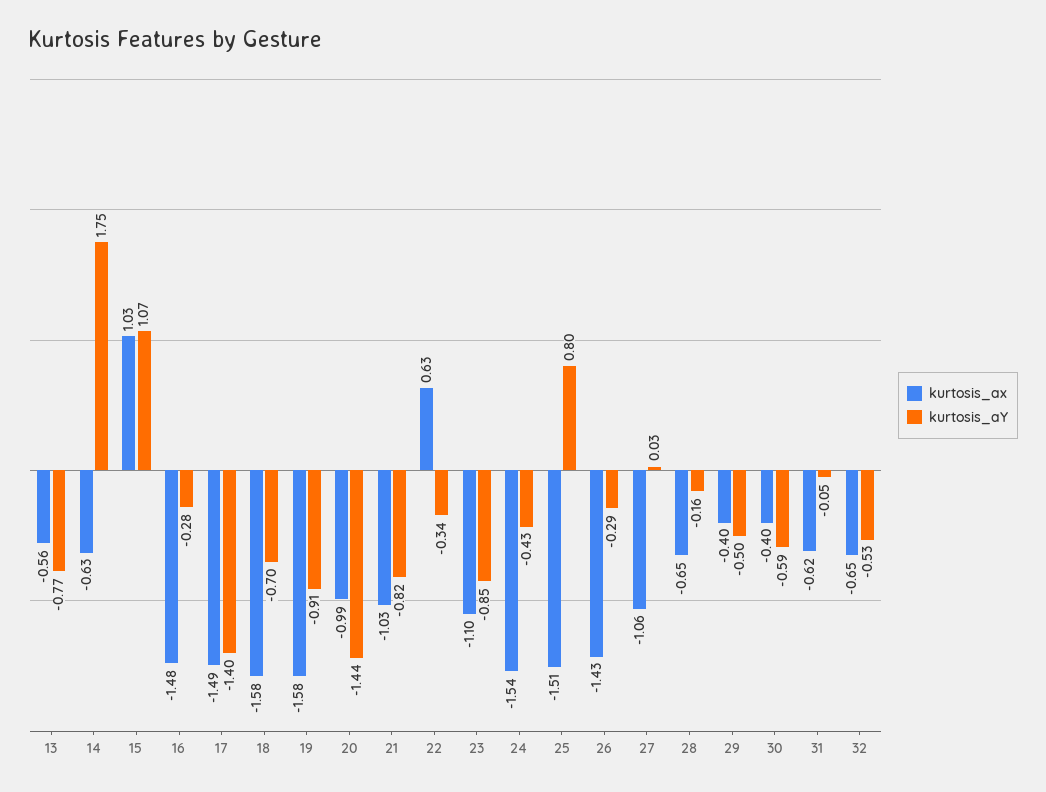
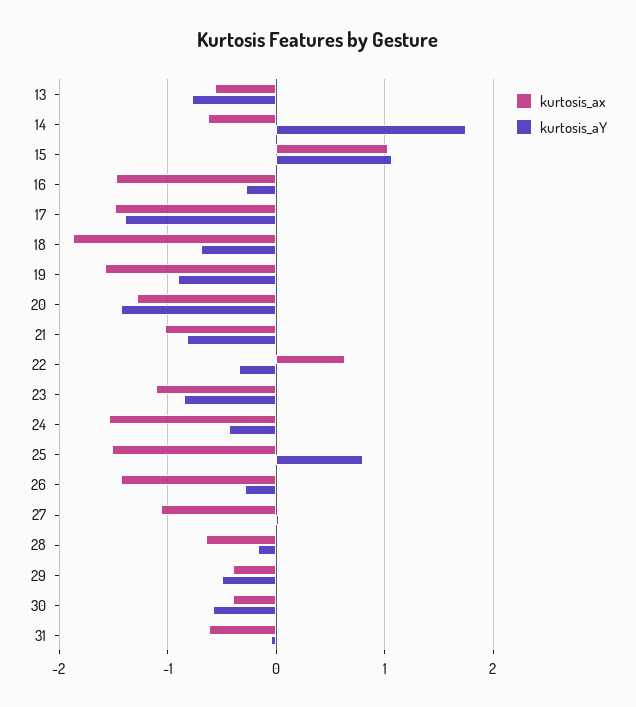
  {
    "kurtosis_ax": {
      "13": -0.56,
      "14": -0.63,
      "15": 1.03,
      "16": -1.48,
      "17": -1.49,
-     "18": -1.58,
+     "18": -1.9,
      "19": -1.58,
-     "20": -0.99,
+     "20": -1.3,
      "21": -1.03,
      "22": 0.63,
      "23": -1.1,
      "24": -1.54,
      "25": -1.51,
      "26": -1.43,
      "27": -1.06,
      "28": -0.65,
      "29": -0.4,
      "30": -0.4,
-     "31": -0.62,
+     "31": -0.62
-     "32": -0.65
    },
    "kurtosis_aY": {
      "13": -0.77,
      "14": 1.75,
      "15": 1.07,
      "16": -0.28,
      "17": -1.4,
      "18": -0.7,
      "19": -0.91,
      "20": -1.44,
      "21": -0.82,
      "22": -0.34,
      "23": -0.85,
      "24": -0.43,
      "25": 0.8,
      "26": -0.29,
      "27": 0.03,
      "28": -0.16,
      "29": -0.5,
      "30": -0.59,
-     "31": -0.05,
+     "31": -0.05
-     "32": -0.53
    }
  }

